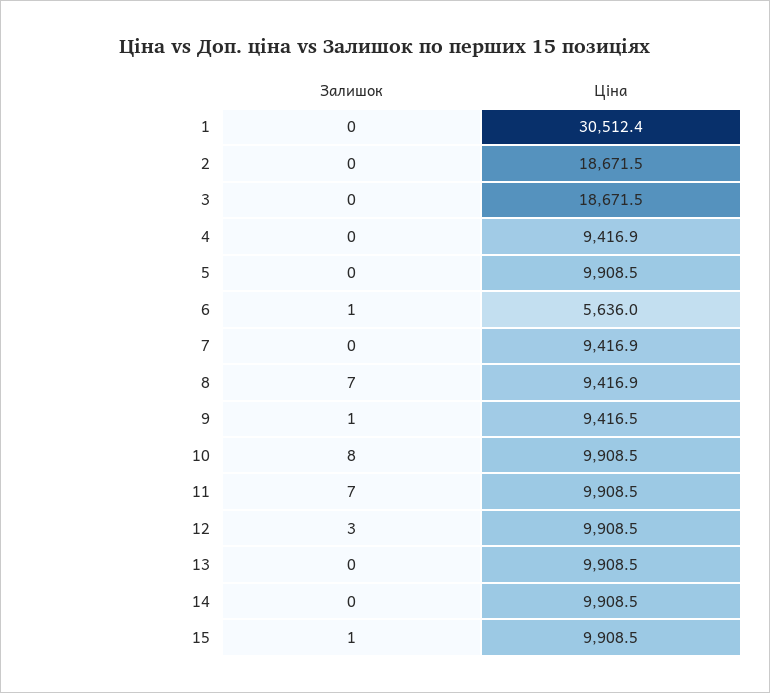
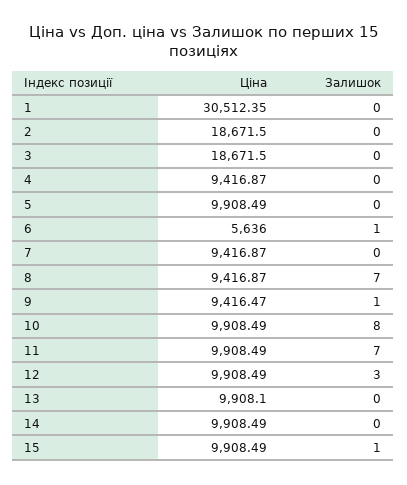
  {
    "Залишок": {
      "1": 0,
      "2": 0,
      "3": 0,
      "4": 0,
      "5": 0,
      "6": 1,
      "7": 0,
      "8": 7,
      "9": 1,
      "10": 8,
      "11": 7,
      "12": 3,
      "13": 0,
      "14": 0,
      "15": 1
    },
    "Ціна": {
      "1": 30512.35,
      "2": 18671.5,
      "3": 18671.5,
      "4": 9416.87,
      "5": 9908.49,
      "6": 5636,
      "7": 9416.87,
      "8": 9416.87,
      "9": 9416.47,
      "10": 9908.49,
      "11": 9908.49,
      "12": 9908.49,
-     "13": 9908.5,
+     "13": 9908.1,
      "14": 9908.49,
      "15": 9908.49
    }
  }

